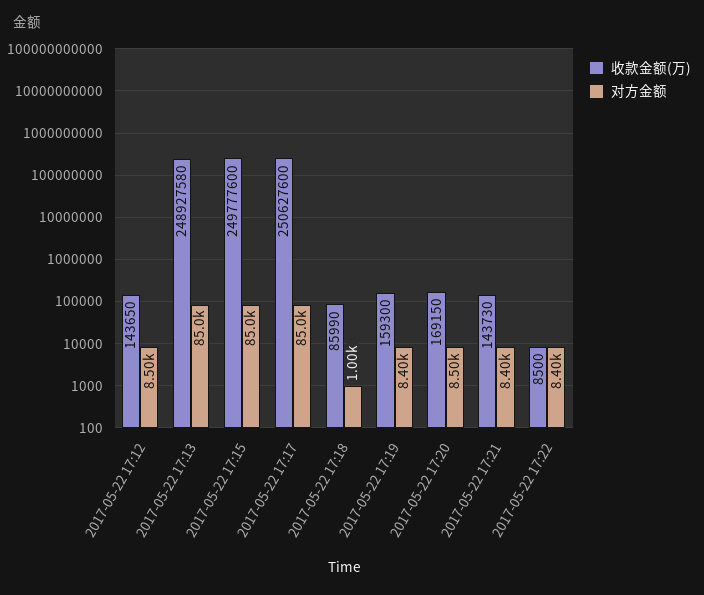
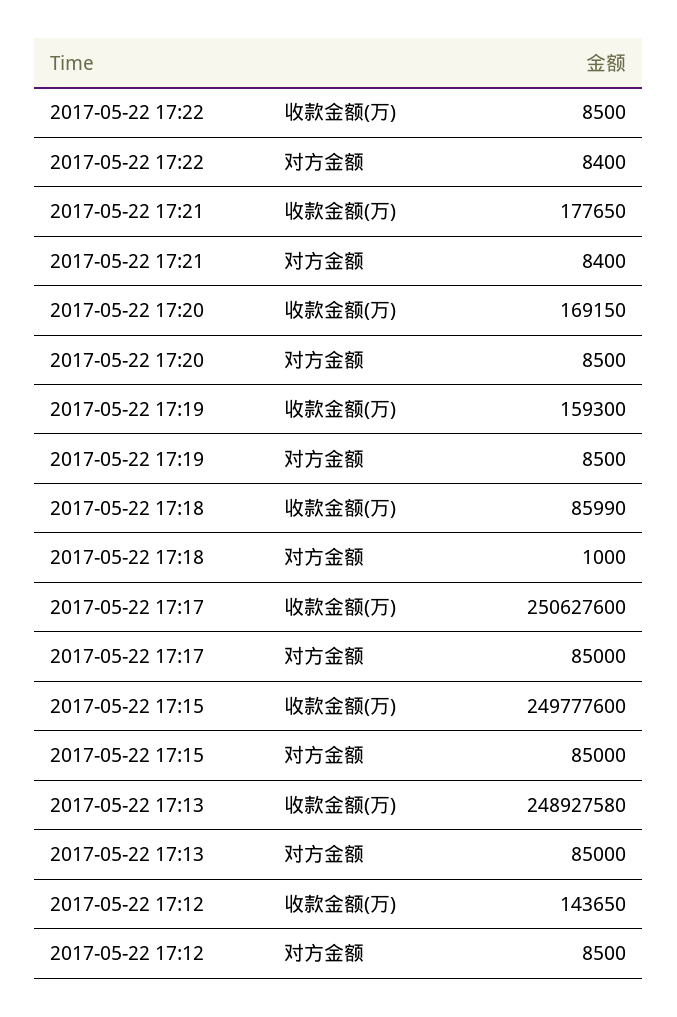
  {
    "收款金额(万)": {
      "2017-05-22 17:12": 143650,
      "2017-05-22 17:13": 248927580,
      "2017-05-22 17:15": 249777600,
      "2017-05-22 17:17": 250627600,
      "2017-05-22 17:18": 85990,
      "2017-05-22 17:19": 159300,
      "2017-05-22 17:20": 169150,
-     "2017-05-22 17:21": 143730,
+     "2017-05-22 17:21": 177650,
      "2017-05-22 17:22": 8500
    },
    "对方金额": {
      "2017-05-22 17:12": 8500,
      "2017-05-22 17:13": 85000,
      "2017-05-22 17:15": 85000,
      "2017-05-22 17:17": 85000,
      "2017-05-22 17:18": 1000,
-     "2017-05-22 17:19": 8400,
+     "2017-05-22 17:19": 8500,
      "2017-05-22 17:20": 8500,
      "2017-05-22 17:21": 8400,
      "2017-05-22 17:22": 8400
    }
  }

